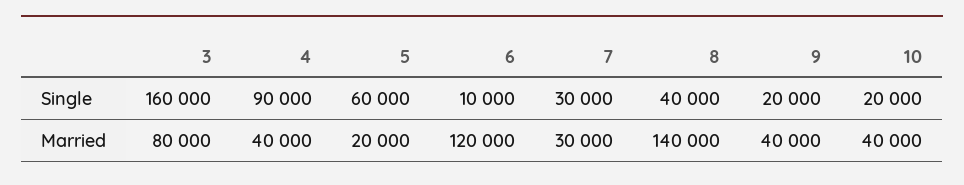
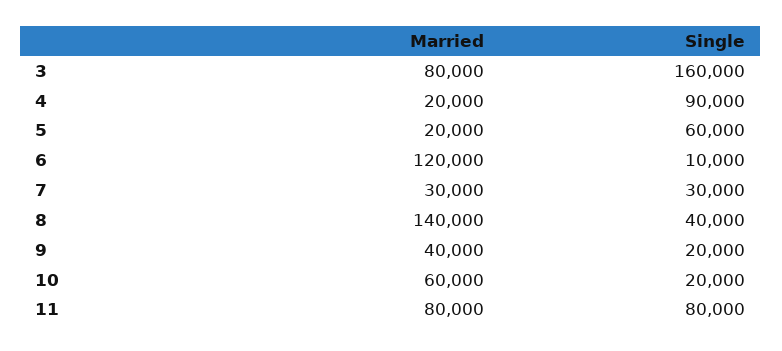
  {
    "3": {
      "Single": 160000,
      "Married": 80000
    },
    "4": {
      "Single": 90000,
-     "Married": 40000
+     "Married": 20000
    },
    "5": {
      "Single": 60000,
      "Married": 20000
    },
    "6": {
      "Single": 10000,
      "Married": 120000
    },
    "7": {
      "Single": 30000,
      "Married": 30000
    },
    "8": {
      "Single": 40000,
      "Married": 140000
    },
    "9": {
      "Single": 20000,
      "Married": 40000
    },
    "10": {
      "Single": 20000,
-     "Married": 40000
+     "Married": 60000
-   }
+   },
+   "11": {
+     "Married": 80000,
+     "Single": 80000
+   }
  }

